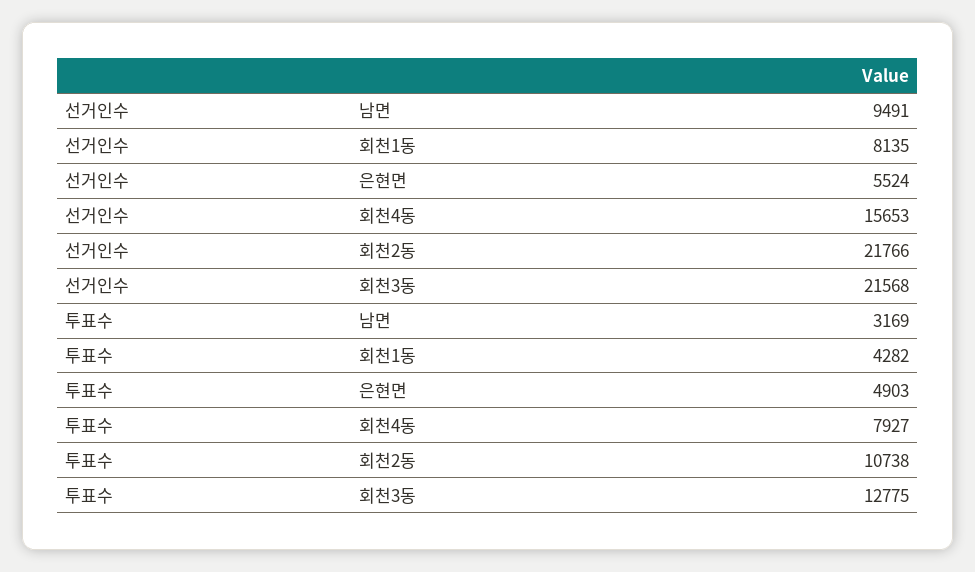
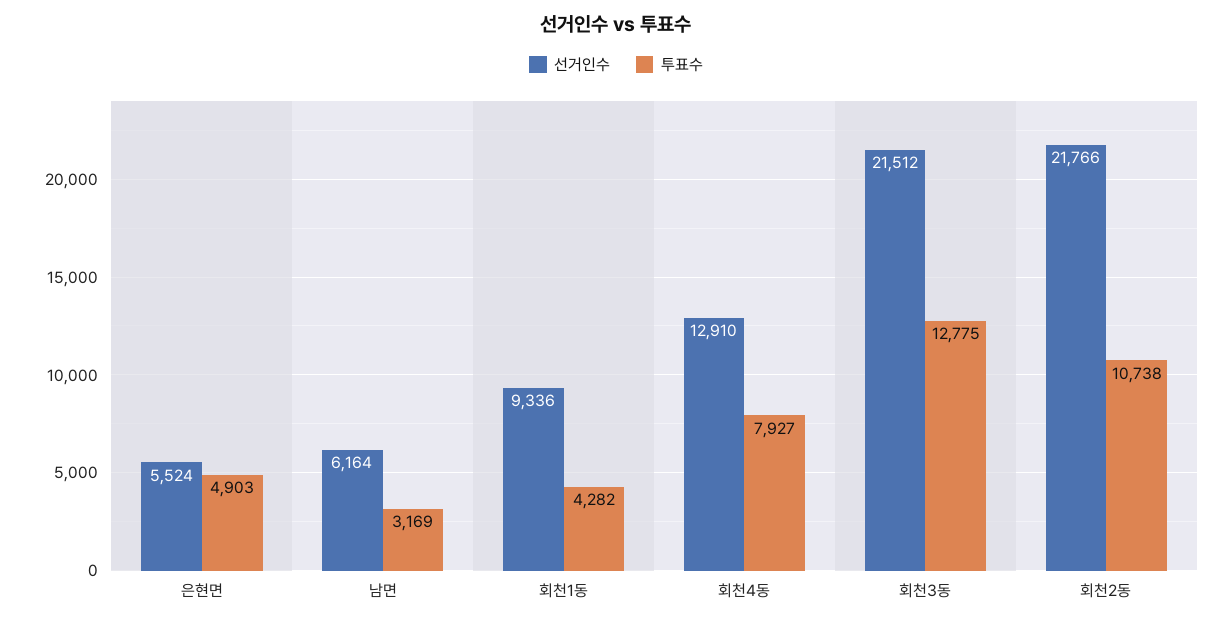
  {
    "선거인수": {
-     "남면": 9491,
+     "남면": 6164,
-     "회천1동": 8135,
+     "회천1동": 9336,
      "은현면": 5524,
-     "회천4동": 15653,
+     "회천4동": 12910,
      "회천2동": 21766,
-     "회천3동": 21568
+     "회천3동": 21512
    },
    "투표수": {
      "남면": 3169,
      "회천1동": 4282,
      "은현면": 4903,
      "회천4동": 7927,
      "회천2동": 10738,
      "회천3동": 12775
    }
  }

